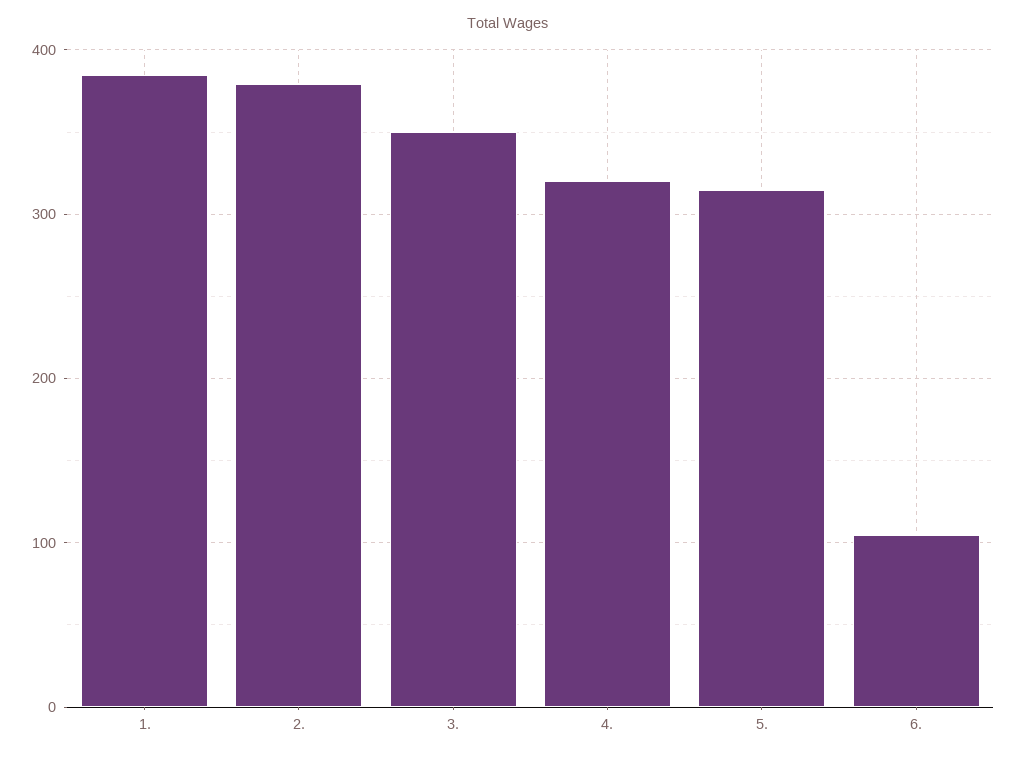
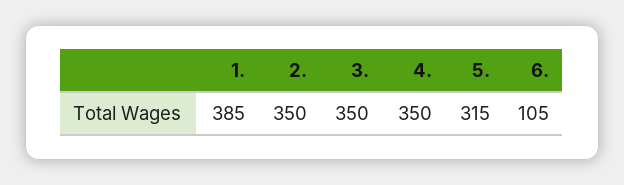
  {
    "1.": 385,
-   "2.": 380,
+   "2.": 350,
    "3.": 350,
-   "4.": 320,
+   "4.": 350,
    "5.": 315,
    "6.": 105
  }

